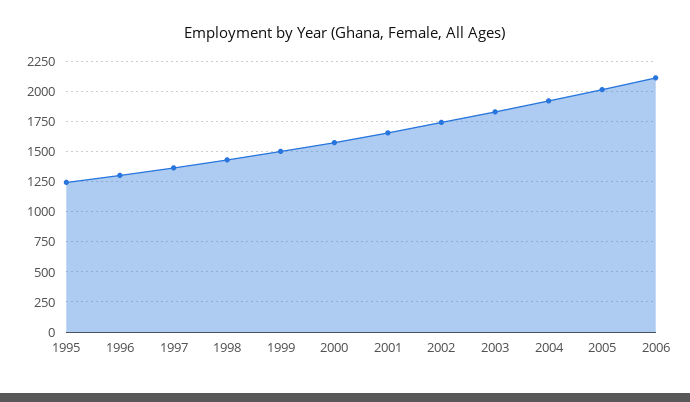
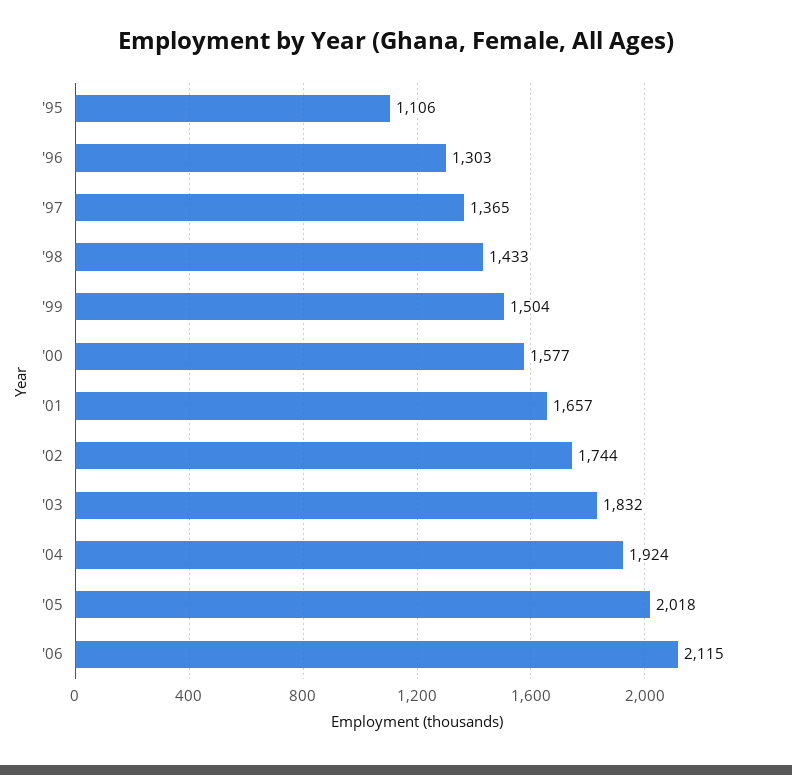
  {
-   "1995": 1250,
+   "1995": 1106,
    "1996": 1303,
    "1997": 1365,
    "1998": 1433,
    "1999": 1504,
    "2000": 1577,
    "2001": 1657,
    "2002": 1744,
    "2003": 1832,
    "2004": 1924,
    "2005": 2018,
    "2006": 2115
  }

